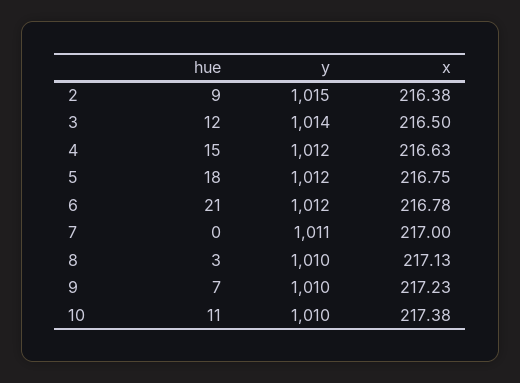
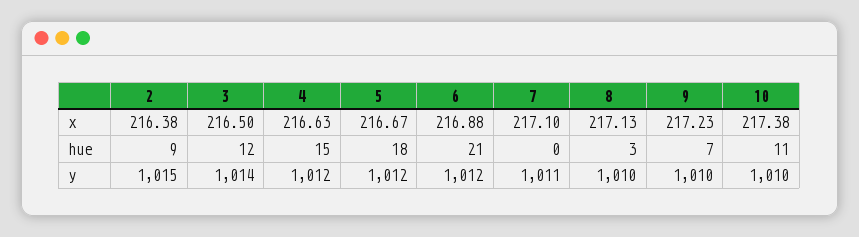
  {
    "hue": {
      "2": 9,
      "3": 12,
      "4": 15,
      "5": 18,
      "6": 21,
      "7": 0,
      "8": 3,
      "9": 7,
      "10": 11
    },
    "y": {
      "2": 1015,
      "3": 1014,
      "4": 1012,
      "5": 1012,
      "6": 1012,
      "7": 1011,
      "8": 1010,
      "9": 1010,
      "10": 1010
    },
    "x": {
      "2": 216.38,
      "3": 216.5,
      "4": 216.63,
-     "5": 216.75,
+     "5": 216.67,
-     "6": 216.78,
+     "6": 216.88,
-     "7": 217,
+     "7": 217.1,
      "8": 217.13,
      "9": 217.23,
      "10": 217.38
    }
  }

